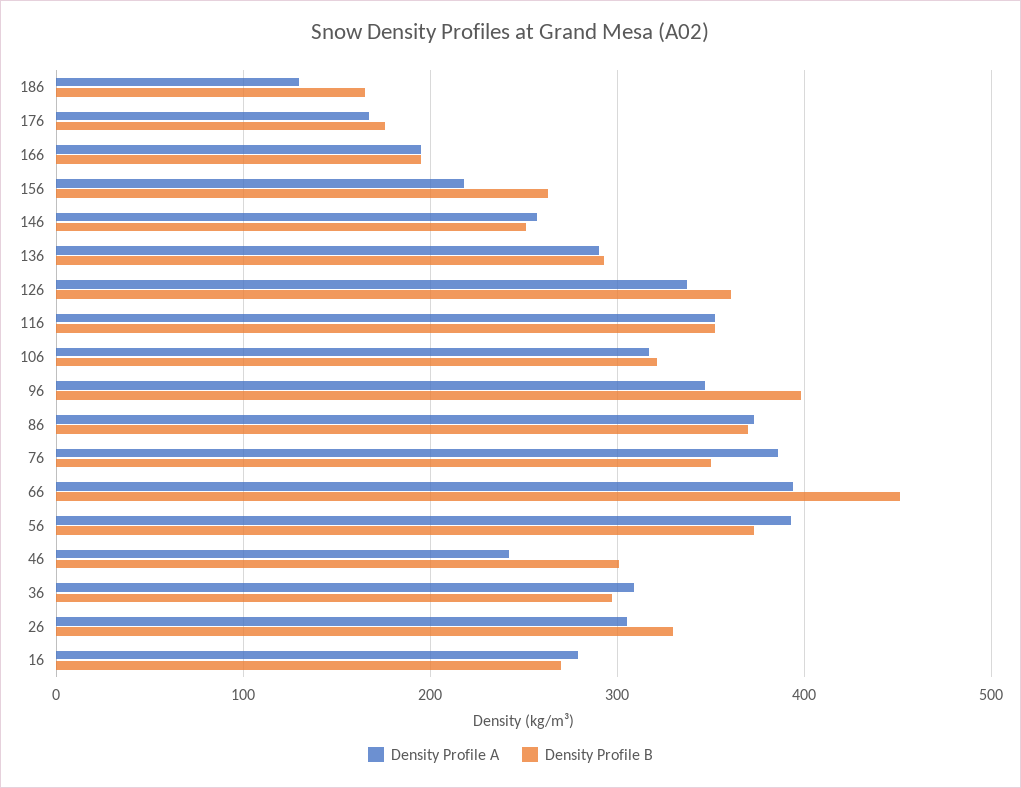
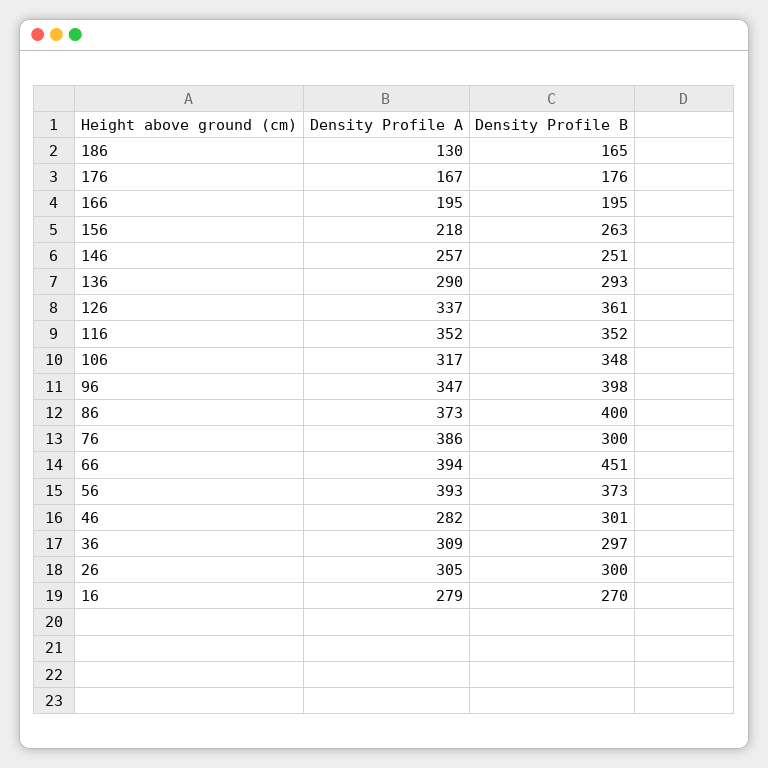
  {
    "Density Profile A": {
      "186": 130,
      "176": 167,
      "166": 195,
      "156": 218,
      "146": 257,
      "136": 290,
      "126": 337,
      "116": 352,
      "106": 317,
      "96": 347,
      "86": 373,
      "76": 386,
      "66": 394,
      "56": 393,
-     "46": 240,
+     "46": 282,
      "36": 309,
      "26": 305,
      "16": 279
    },
    "Density Profile B": {
      "186": 165,
      "176": 176,
      "166": 195,
      "156": 263,
      "146": 251,
      "136": 293,
      "126": 361,
      "116": 352,
-     "106": 320,
+     "106": 348,
      "96": 398,
-     "86": 370,
+     "86": 400,
-     "76": 350,
+     "76": 300,
      "66": 451,
      "56": 373,
      "46": 301,
      "36": 297,
-     "26": 330,
+     "26": 300,
      "16": 270
    }
  }

